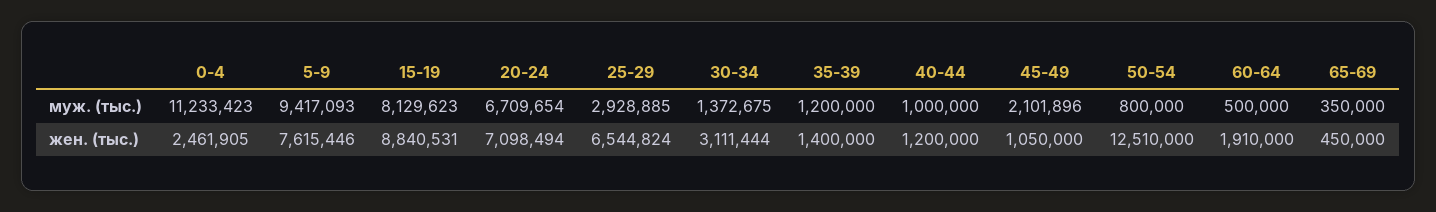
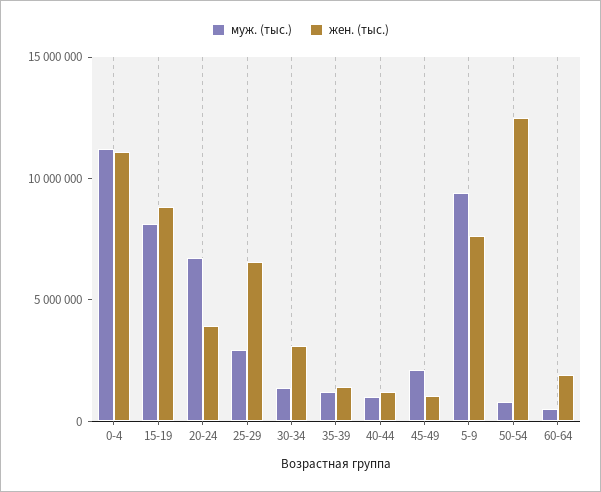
  {
    "муж. (тыс.)": {
      "0-4": 11233423,
      "5-9": 9417093,
      "15-19": 8129623,
      "20-24": 6709654,
      "25-29": 2928885,
      "30-34": 1372675,
      "35-39": 1200000,
      "40-44": 1000000,
      "45-49": 2101896,
      "50-54": 800000,
-     "60-64": 500000,
+     "60-64": 500000
-     "65-69": 350000
    },
    "жен. (тыс.)": {
-     "0-4": 2461905,
+     "0-4": 11000000,
      "5-9": 7615446,
      "15-19": 8840531,
-     "20-24": 7098494,
+     "20-24": 4000000,
      "25-29": 6544824,
      "30-34": 3111444,
      "35-39": 1400000,
      "40-44": 1200000,
      "45-49": 1050000,
      "50-54": 12510000,
-     "60-64": 1910000,
+     "60-64": 1910000
-     "65-69": 450000
    }
  }

